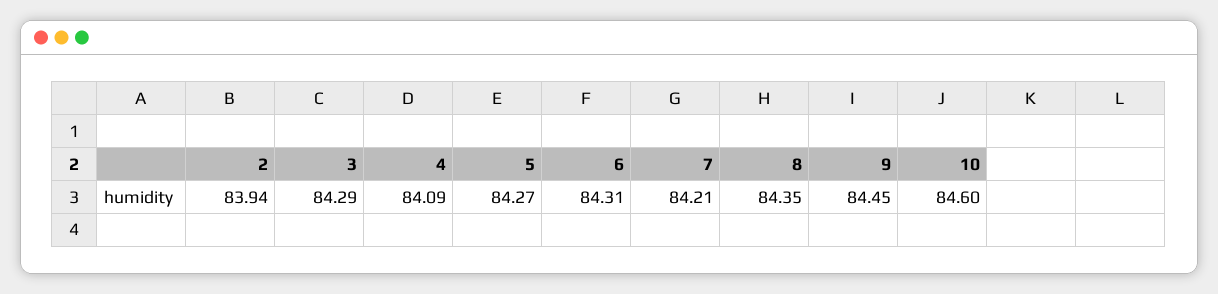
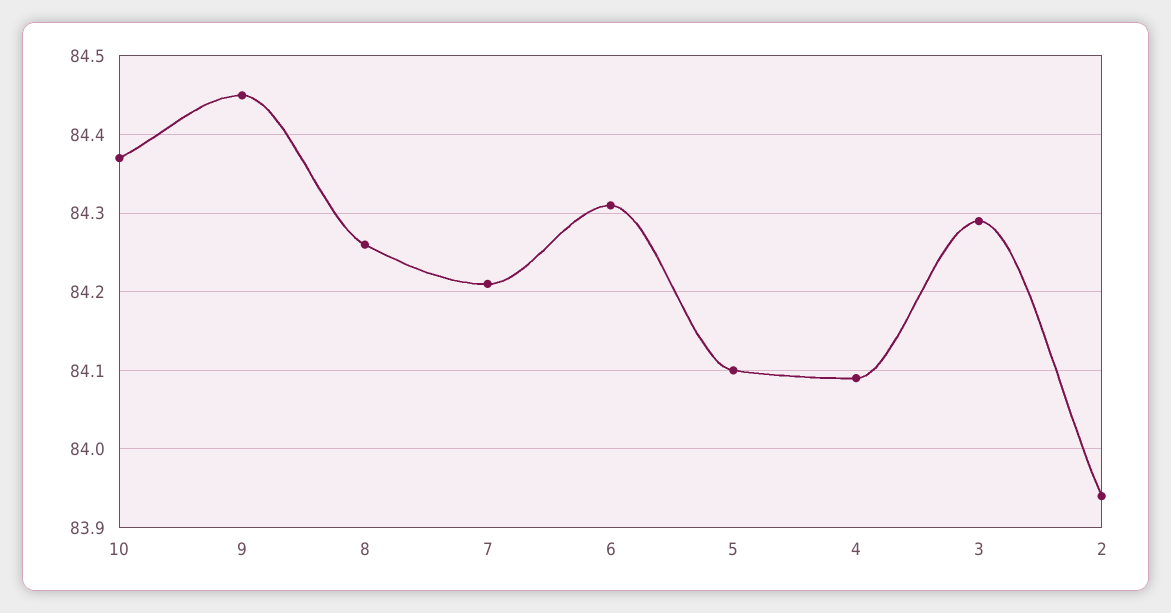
  {
    "2": 83.94,
    "3": 84.29,
    "4": 84.09,
-   "5": 84.27,
+   "5": 84.1,
    "6": 84.31,
    "7": 84.21,
-   "8": 84.35,
+   "8": 84.26,
    "9": 84.45,
-   "10": 84.6
+   "10": 84.37
  }

